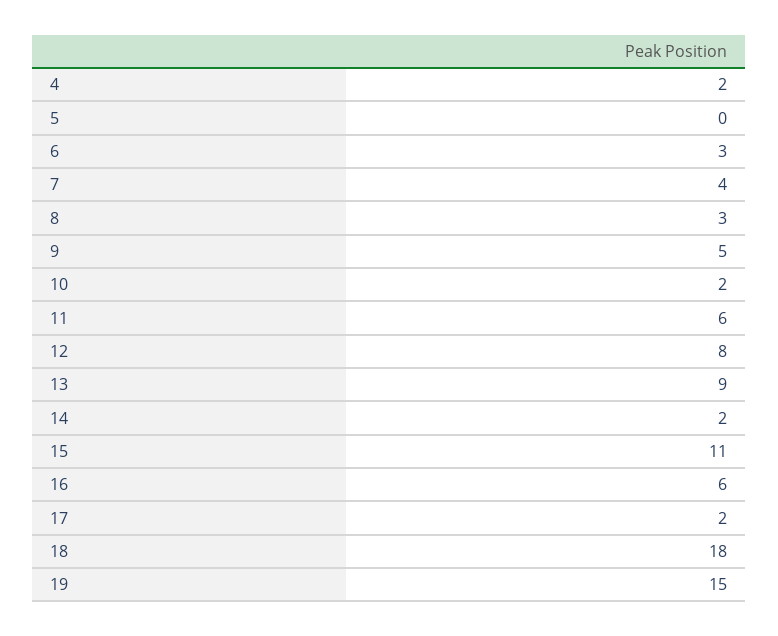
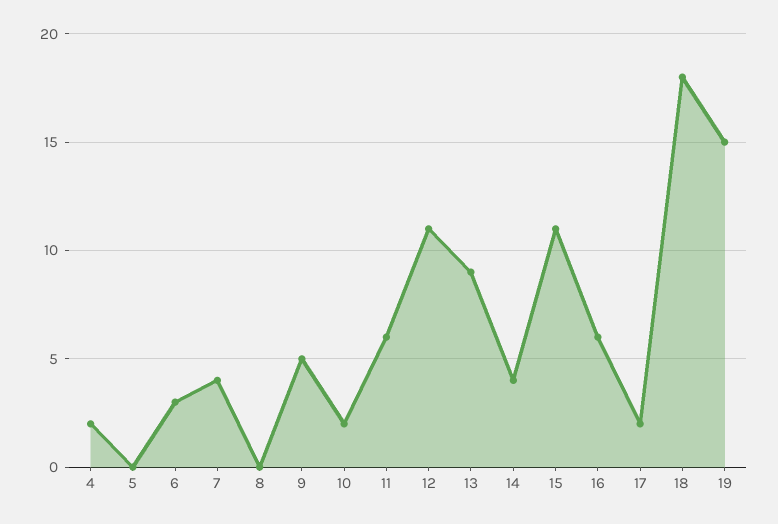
  {
    "4": 2,
    "5": 0,
    "6": 3,
    "7": 4,
-   "8": 3,
+   "8": 0,
    "9": 5,
    "10": 2,
    "11": 6,
-   "12": 8,
+   "12": 11,
    "13": 9,
-   "14": 2,
+   "14": 4,
    "15": 11,
    "16": 6,
    "17": 2,
    "18": 18,
    "19": 15
  }

